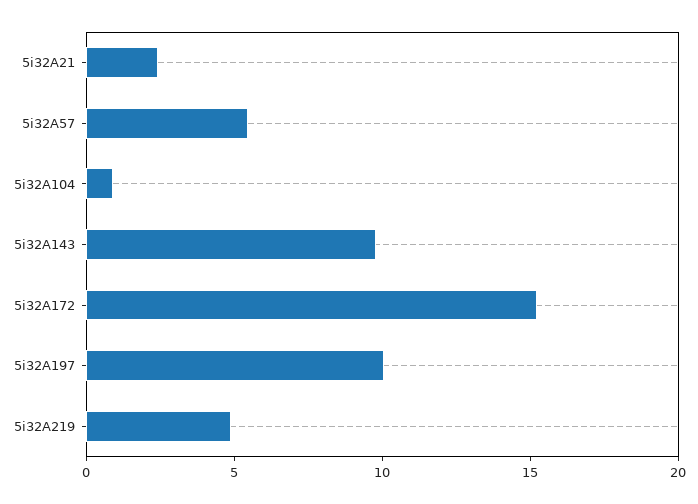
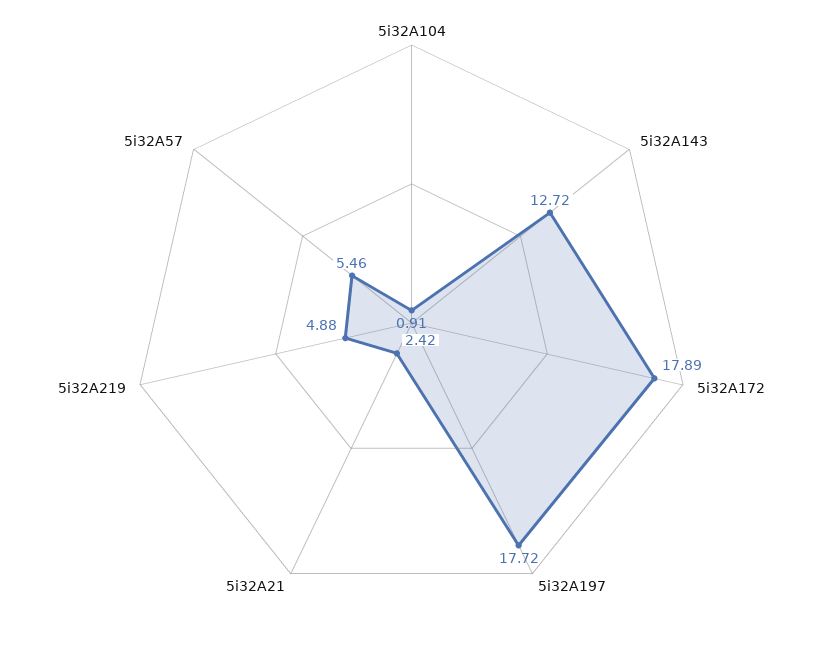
  {
    "5i32A21": 2.42,
    "5i32A57": 5.46,
    "5i32A104": 0.91,
-   "5i32A143": 10,
+   "5i32A143": 12.72,
-   "5i32A172": 15,
+   "5i32A172": 17.89,
-   "5i32A197": 10,
+   "5i32A197": 17.72,
    "5i32A219": 4.88
  }

